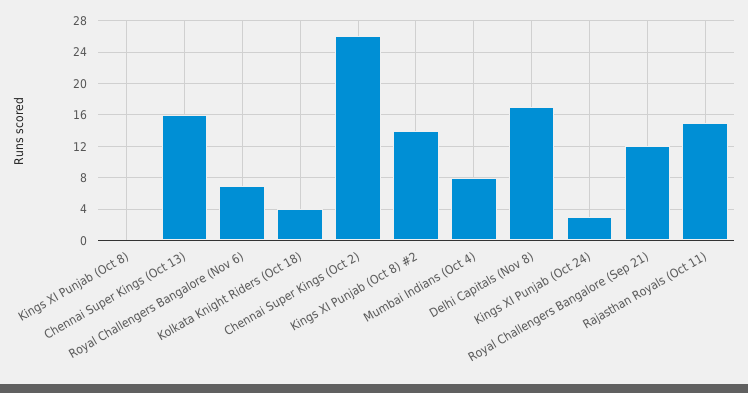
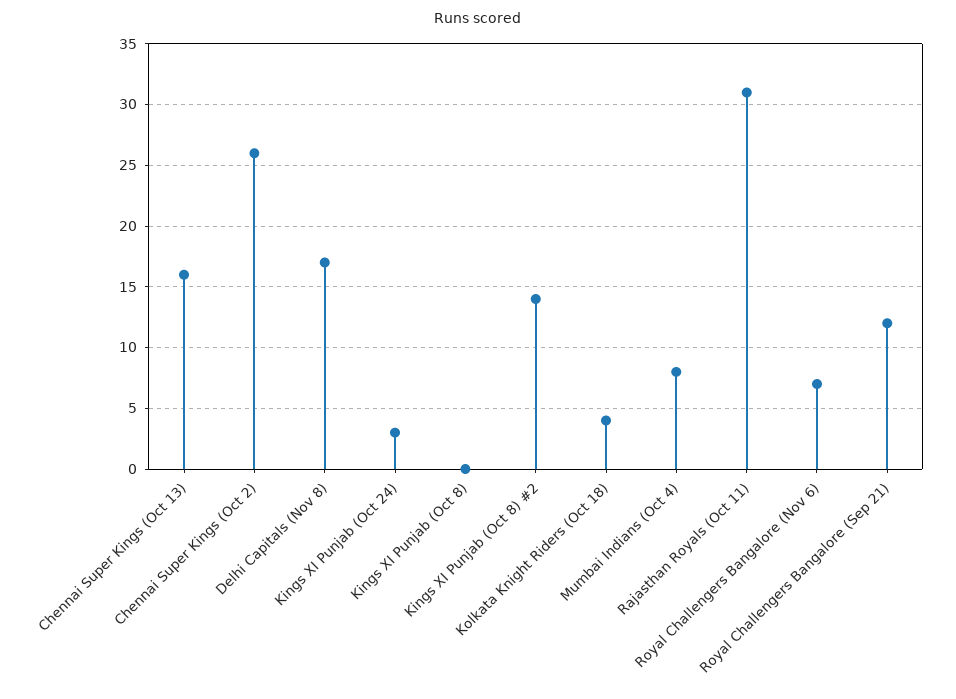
  {
    "Kings XI Punjab (Oct 8)": 0,
    "Chennai Super Kings (Oct 13)": 16,
    "Royal Challengers Bangalore (Nov 6)": 7,
    "Kolkata Knight Riders (Oct 18)": 4,
    "Chennai Super Kings (Oct 2)": 26,
    "Kings XI Punjab (Oct 8) #2": 14,
    "Mumbai Indians (Oct 4)": 8,
    "Delhi Capitals (Nov 8)": 17,
    "Kings XI Punjab (Oct 24)": 3,
    "Royal Challengers Bangalore (Sep 21)": 12,
-   "Rajasthan Royals (Oct 11)": 15
+   "Rajasthan Royals (Oct 11)": 31
  }

